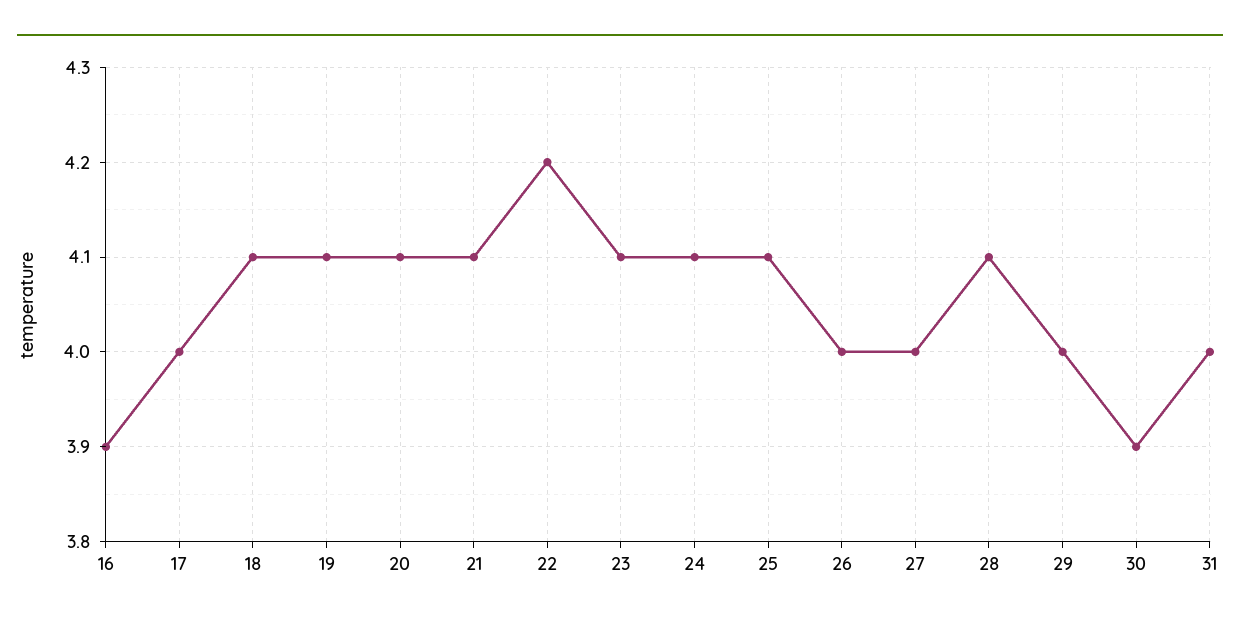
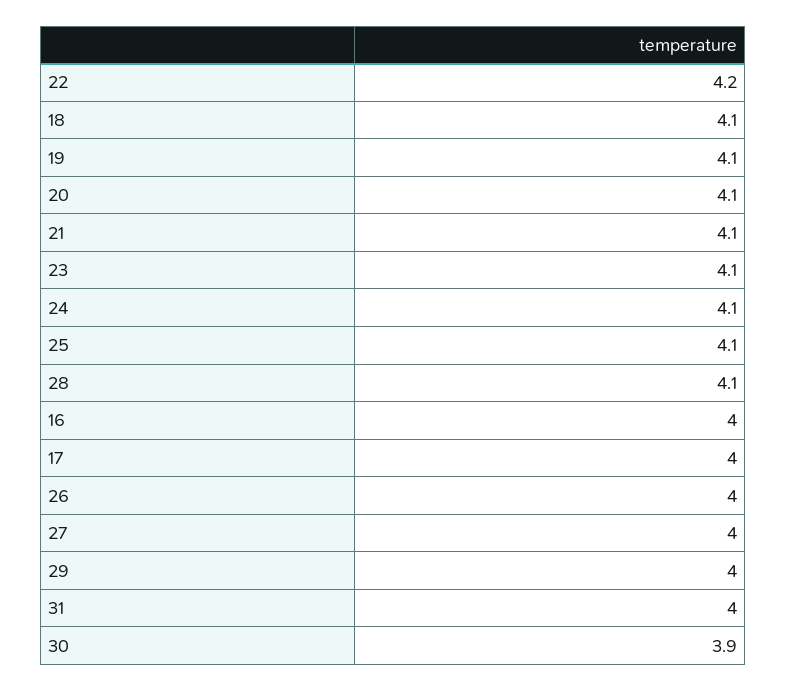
  {
-   "16": 3.9,
+   "16": 4,
    "17": 4,
    "18": 4.1,
    "19": 4.1,
    "20": 4.1,
    "21": 4.1,
    "22": 4.2,
    "23": 4.1,
    "24": 4.1,
    "25": 4.1,
    "26": 4,
    "27": 4,
    "28": 4.1,
    "29": 4,
    "30": 3.9,
    "31": 4
  }

